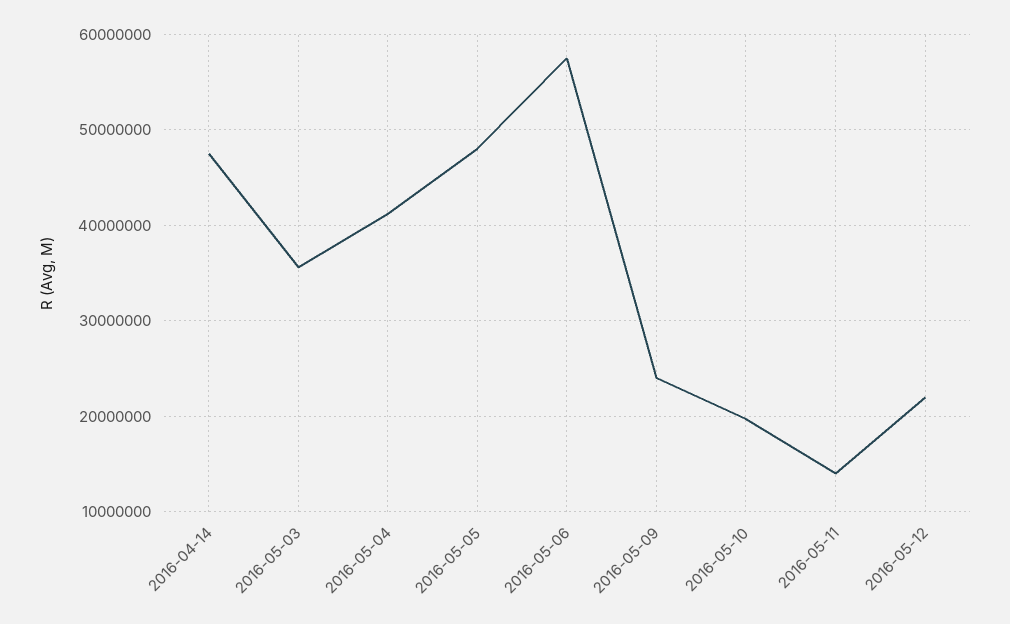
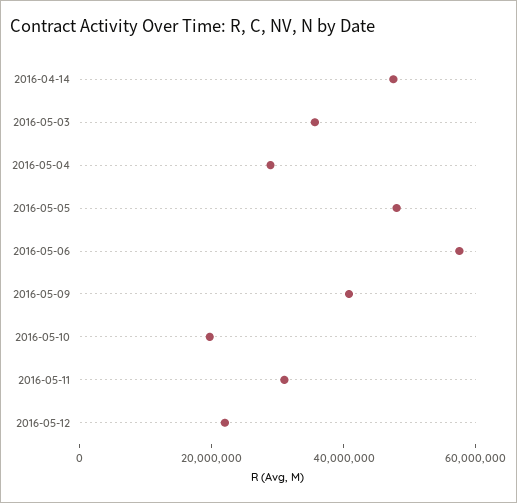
  {
    "2016-04-14": 48000000,
    "2016-05-03": 36000000,
-   "2016-05-04": 41000000,
+   "2016-05-04": 30000000,
    "2016-05-05": 48000000,
    "2016-05-06": 58000000,
-   "2016-05-09": 24000000,
+   "2016-05-09": 40000000,
    "2016-05-10": 20000000,
-   "2016-05-11": 14000000,
+   "2016-05-11": 30000000,
    "2016-05-12": 22000000
  }

